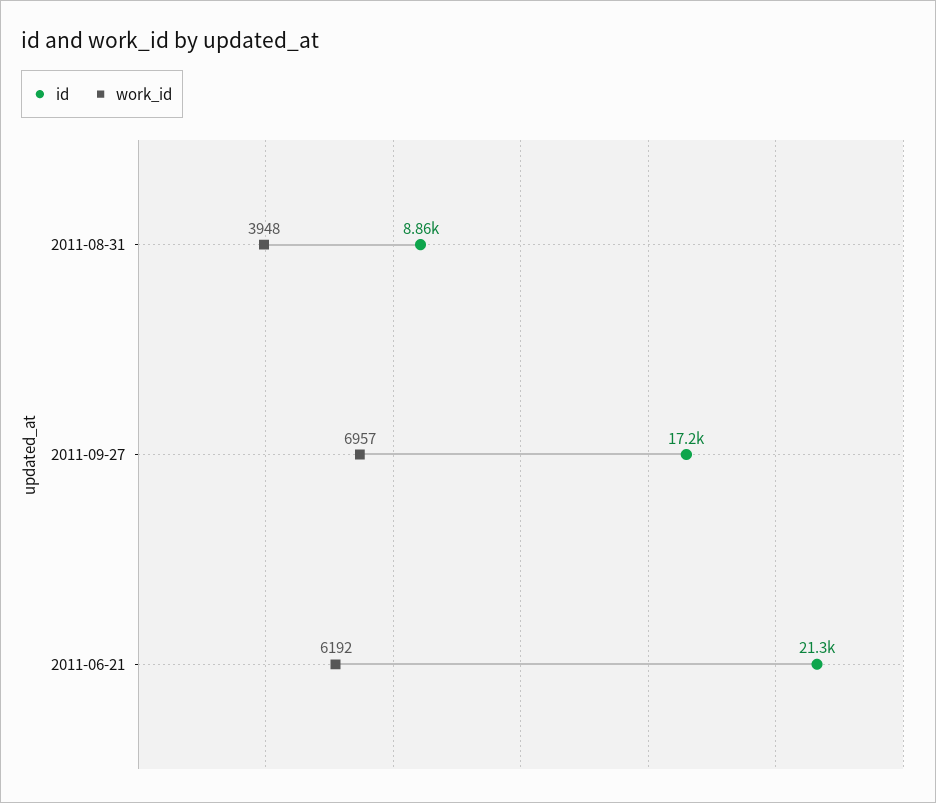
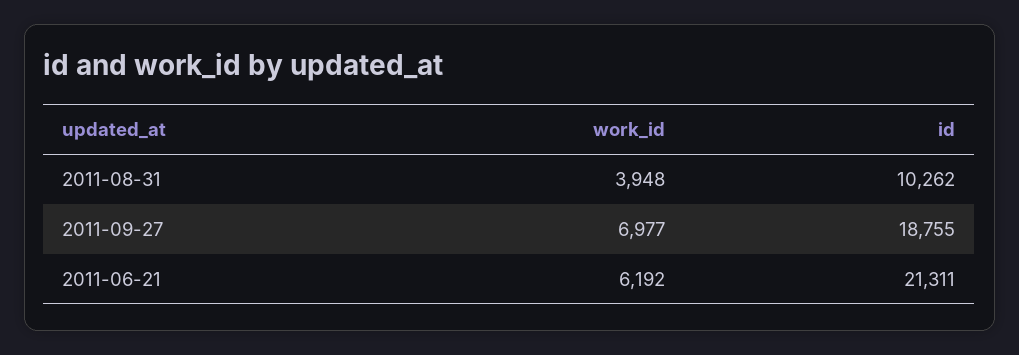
  {
    "id": {
-     "2011-08-31": 8860,
+     "2011-08-31": 10262,
-     "2011-09-27": 17200,
+     "2011-09-27": 18755,
      "2011-06-21": 21311
    },
    "work_id": {
      "2011-08-31": 3948,
-     "2011-09-27": 6957,
+     "2011-09-27": 6977,
      "2011-06-21": 6192
    }
  }

